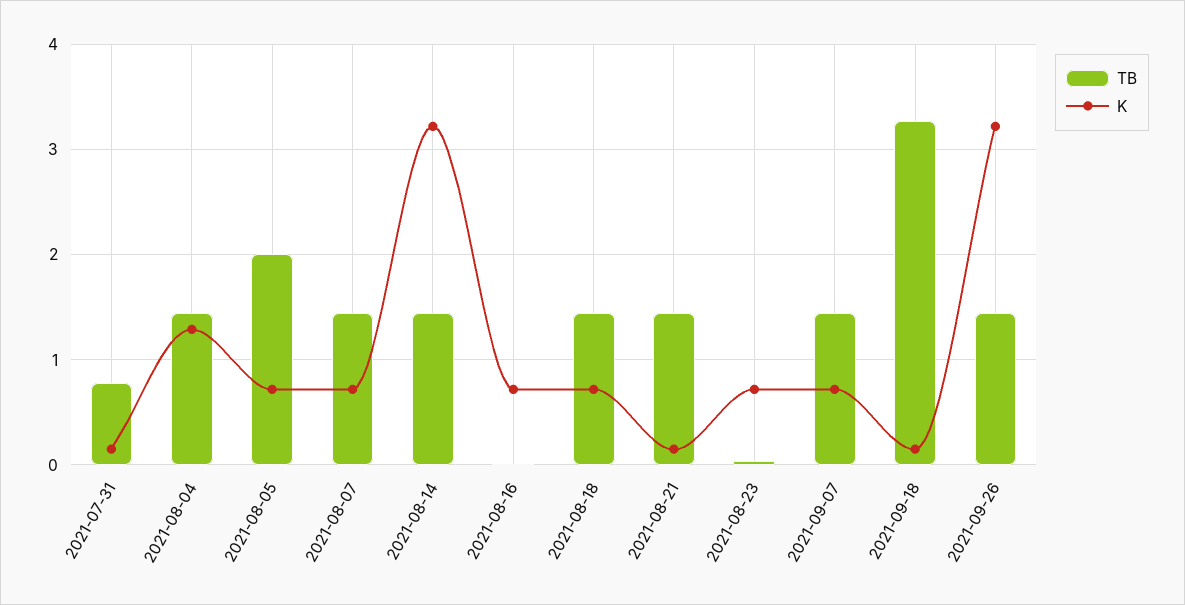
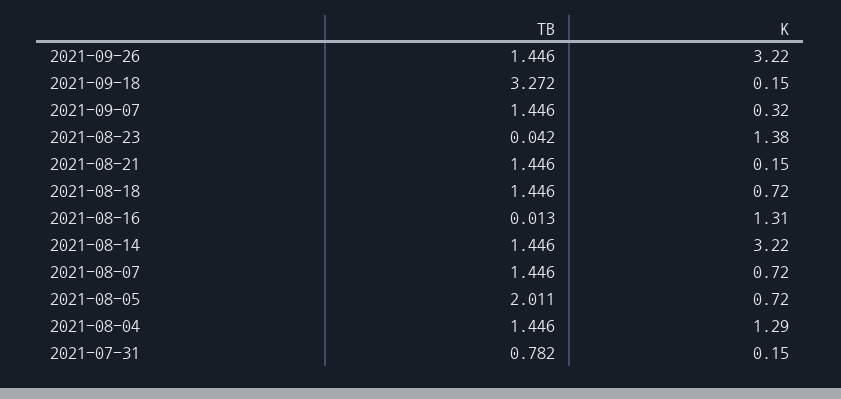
  {
    "TB": {
      "2021-07-31": 0.782,
      "2021-08-04": 1.446,
      "2021-08-05": 2.011,
      "2021-08-07": 1.446,
      "2021-08-14": 1.446,
      "2021-08-16": 0.013,
      "2021-08-18": 1.446,
      "2021-08-21": 1.446,
      "2021-08-23": 0.042,
      "2021-09-07": 1.446,
      "2021-09-18": 3.272,
      "2021-09-26": 1.446
    },
    "K": {
      "2021-07-31": 0.15,
      "2021-08-04": 1.29,
      "2021-08-05": 0.72,
      "2021-08-07": 0.72,
      "2021-08-14": 3.22,
-     "2021-08-16": 0.7,
+     "2021-08-16": 1.31,
      "2021-08-18": 0.72,
      "2021-08-21": 0.15,
-     "2021-08-23": 0.7,
+     "2021-08-23": 1.38,
-     "2021-09-07": 0.7,
+     "2021-09-07": 0.32,
      "2021-09-18": 0.15,
      "2021-09-26": 3.22
    }
  }

